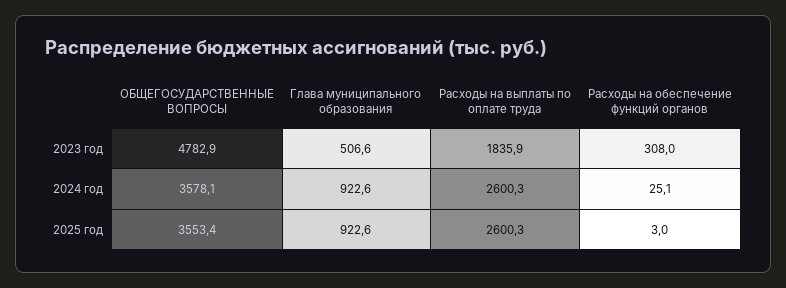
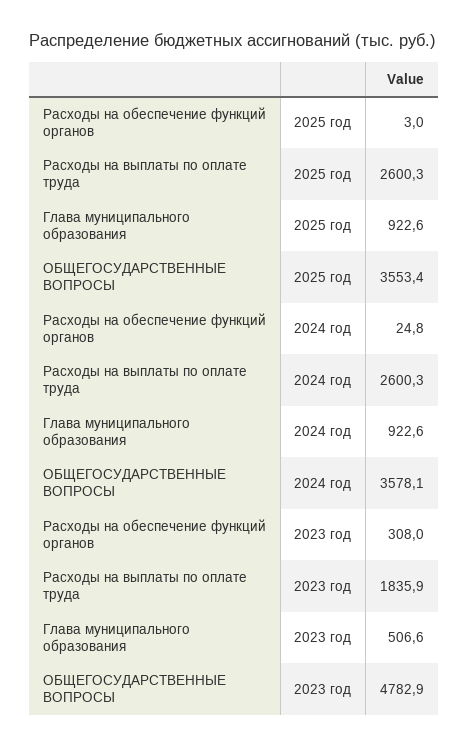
  {
    "ОБЩЕГОСУДАРСТВЕННЫЕ ВОПРОСЫ": {
      "2023 год": 4782.9,
      "2024 год": 3578.1,
      "2025 год": 3553.4
    },
    "Глава муниципального образования": {
      "2023 год": 506.6,
      "2024 год": 922.6,
      "2025 год": 922.6
    },
    "Расходы на выплаты по оплате труда": {
      "2023 год": 1835.9,
      "2024 год": 2600.3,
      "2025 год": 2600.3
    },
    "Расходы на обеспечение функций органов": {
      "2023 год": 308,
-     "2024 год": 25.1,
+     "2024 год": 24.8,
      "2025 год": 3
    }
  }

